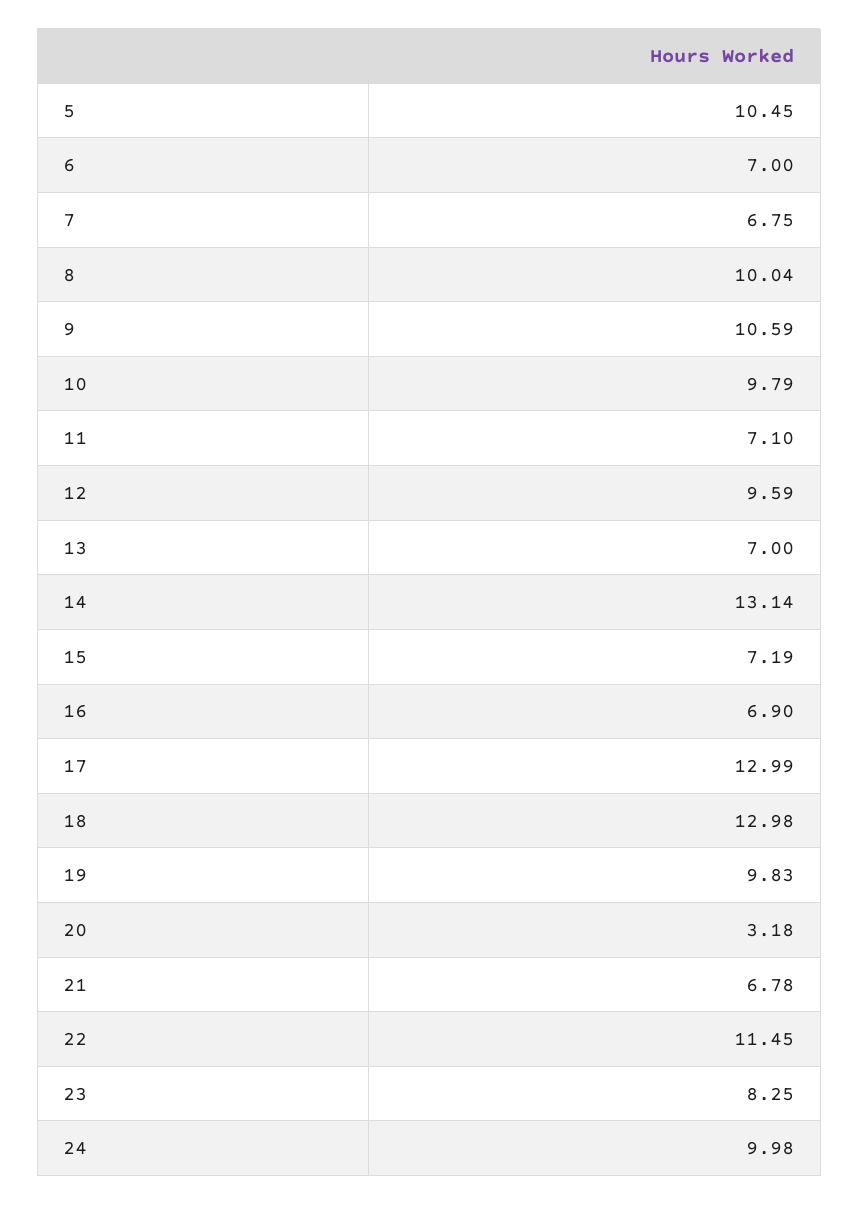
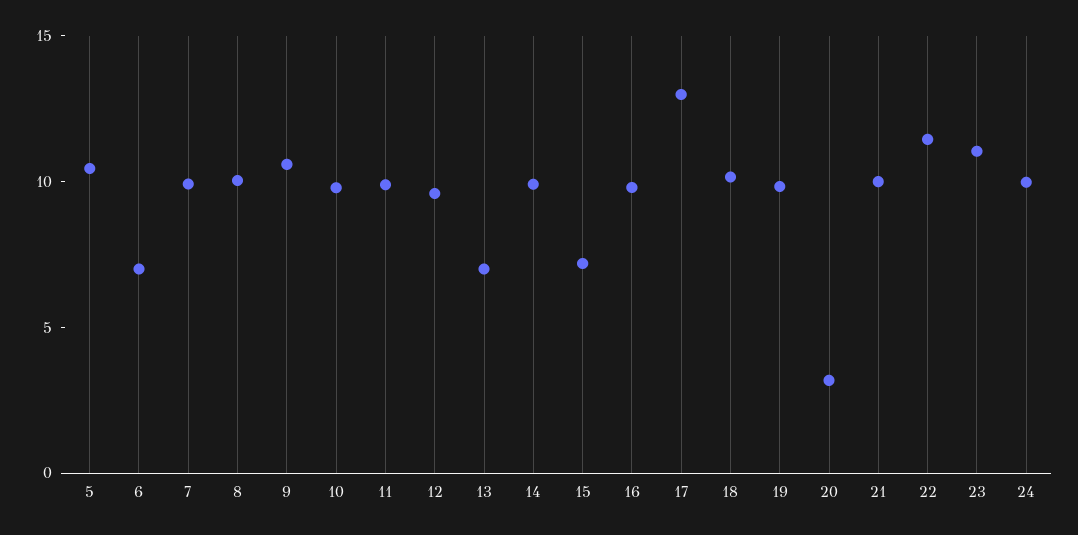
  {
    "5": 10.45,
    "6": 7,
-   "7": 6.75,
+   "7": 10,
    "8": 10.04,
    "9": 10.59,
    "10": 9.79,
-   "11": 7.1,
+   "11": 10,
    "12": 9.59,
    "13": 7,
-   "14": 13.14,
+   "14": 10,
    "15": 7.19,
-   "16": 6.9,
+   "16": 10,
    "17": 12.99,
-   "18": 12.98,
+   "18": 10,
    "19": 9.83,
    "20": 3.18,
-   "21": 6.78,
+   "21": 10,
    "22": 11.45,
-   "23": 8.25,
+   "23": 11,
    "24": 9.98
  }

